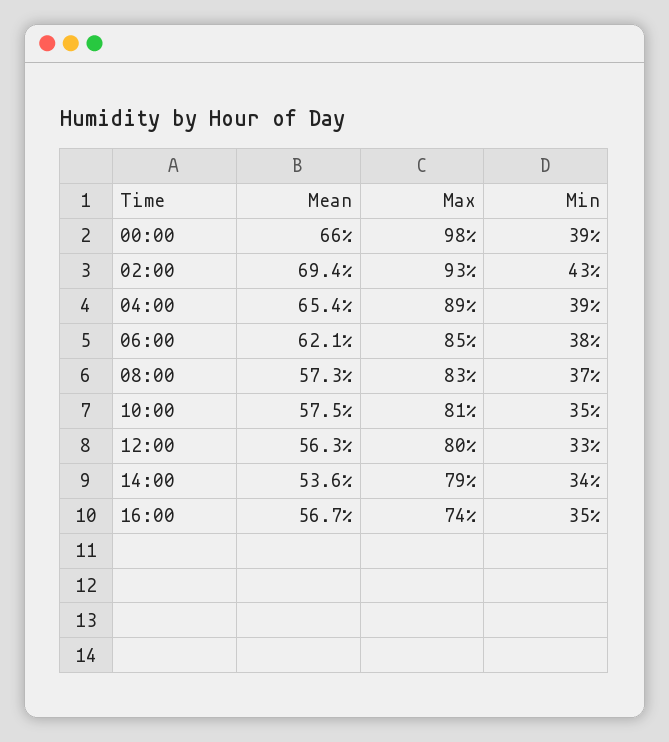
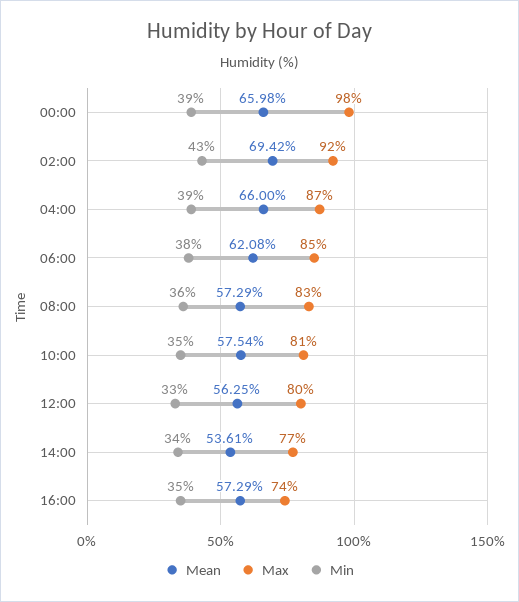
  {
    "Mean": {
      "00:00": 65.98,
      "02:00": 69.42,
-     "04:00": 65.4,
+     "04:00": 66,
      "06:00": 62.08,
      "08:00": 57.29,
      "10:00": 57.54,
      "12:00": 56.25,
      "14:00": 53.61,
-     "16:00": 56.7
+     "16:00": 57.29
    },
    "Max": {
      "00:00": 98,
-     "02:00": 93,
+     "02:00": 92,
-     "04:00": 89,
+     "04:00": 87,
      "06:00": 85,
      "08:00": 83,
      "10:00": 81,
      "12:00": 80,
-     "14:00": 79,
+     "14:00": 77,
      "16:00": 74
    },
    "Min": {
      "00:00": 39,
      "02:00": 43,
      "04:00": 39,
      "06:00": 38,
-     "08:00": 37,
+     "08:00": 36,
      "10:00": 35,
      "12:00": 33,
      "14:00": 34,
      "16:00": 35
    }
  }

